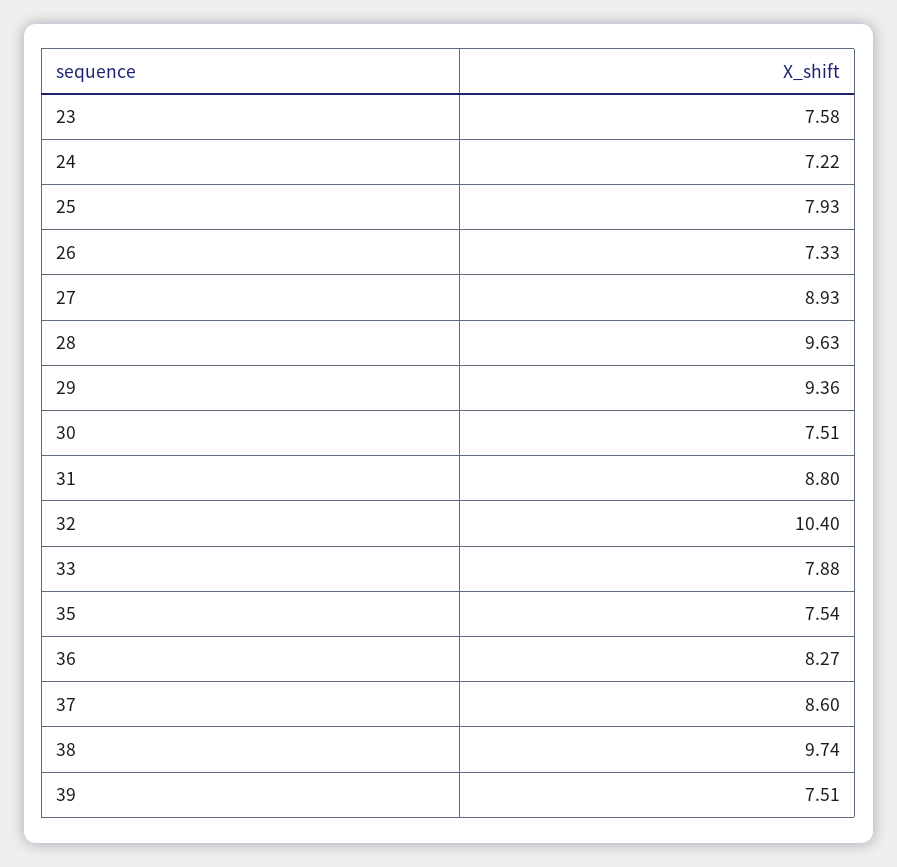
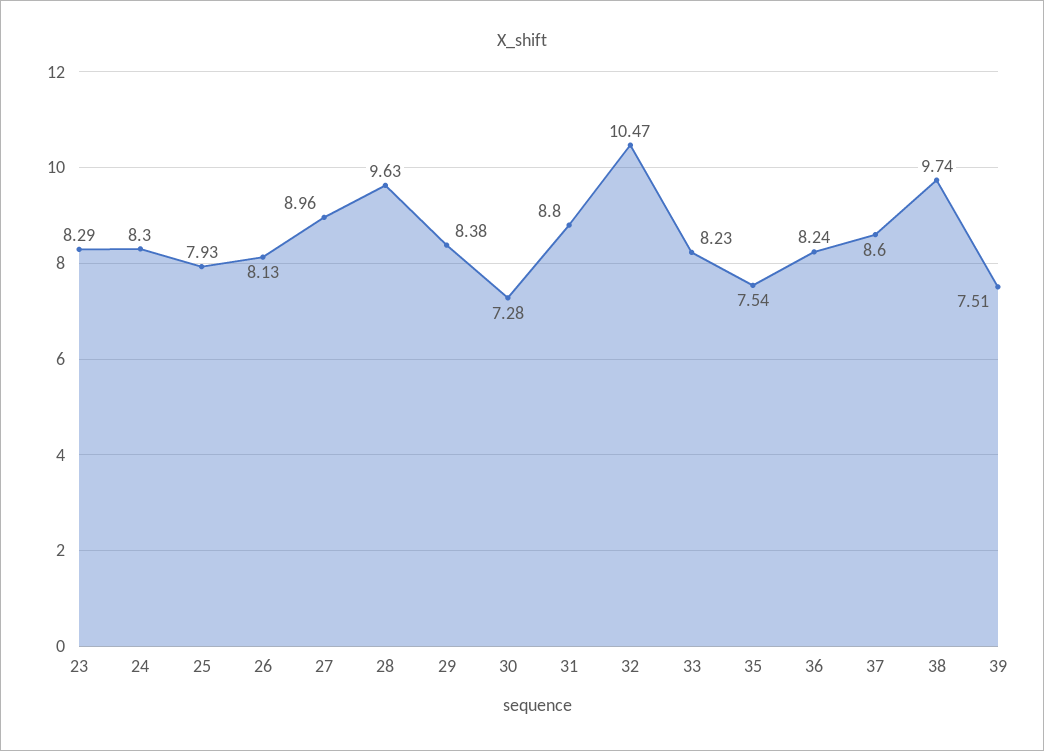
  {
-   "23": 7.58,
+   "23": 8.29,
-   "24": 7.22,
+   "24": 8.3,
    "25": 7.93,
-   "26": 7.33,
+   "26": 8.13,
-   "27": 8.93,
+   "27": 8.96,
    "28": 9.63,
-   "29": 9.36,
+   "29": 8.38,
-   "30": 7.51,
+   "30": 7.28,
    "31": 8.8,
-   "32": 10.4,
+   "32": 10.47,
-   "33": 7.88,
+   "33": 8.23,
    "35": 7.54,
-   "36": 8.27,
+   "36": 8.24,
    "37": 8.6,
    "38": 9.74,
    "39": 7.51
  }

